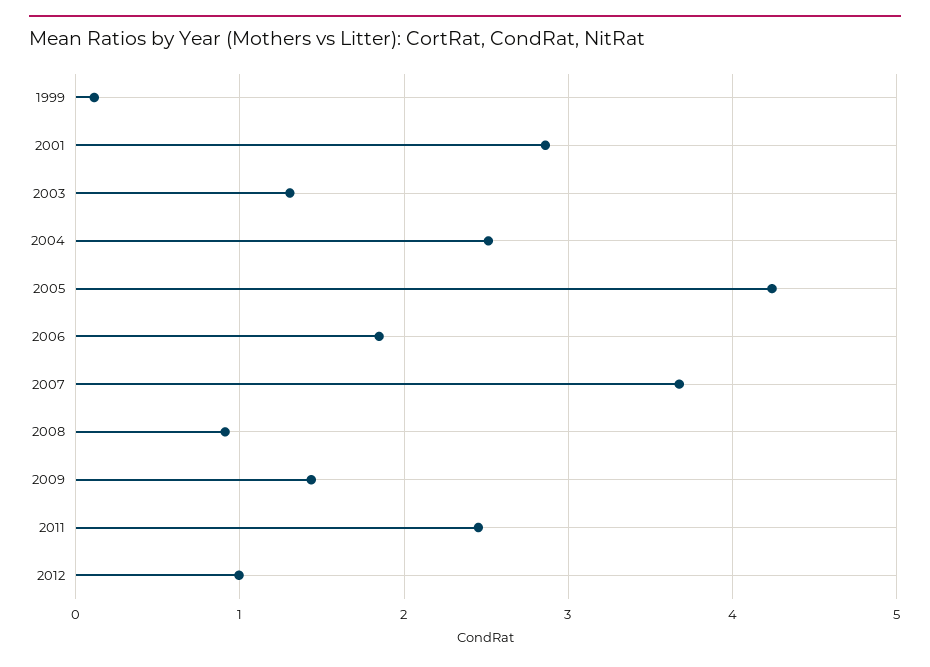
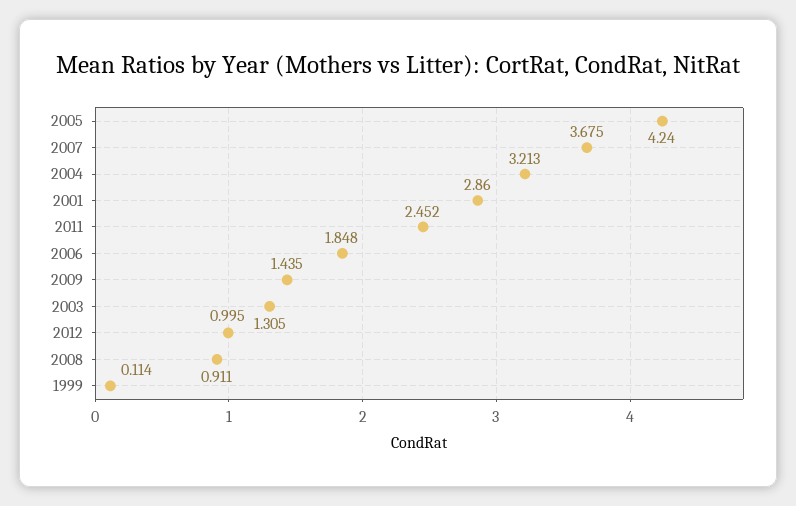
  {
    "1999": 0.114,
    "2001": 2.86,
    "2003": 1.305,
-   "2004": 2.5,
+   "2004": 3.213,
    "2005": 4.24,
    "2006": 1.848,
    "2007": 3.675,
    "2008": 0.911,
    "2009": 1.435,
    "2011": 2.452,
    "2012": 0.995
  }

